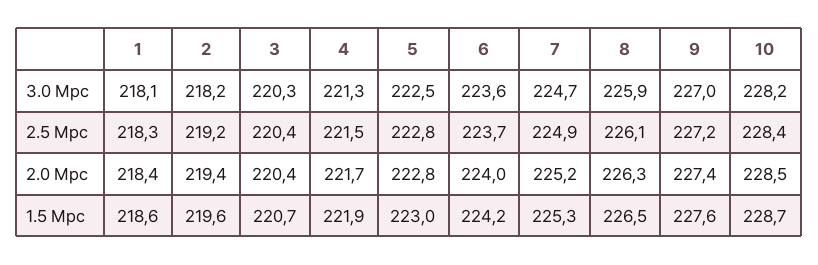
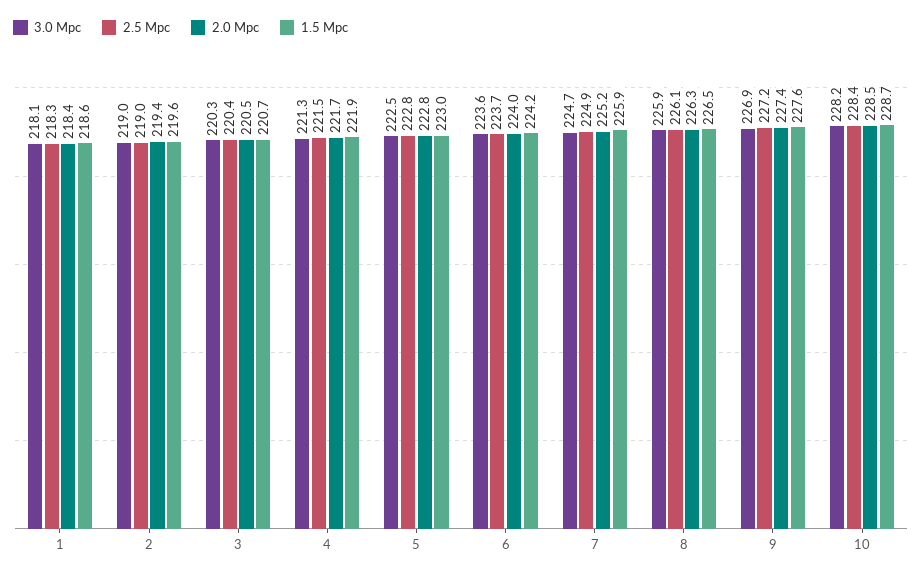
  {
    "3.0 Mpc": {
      "1": 218.1,
-     "2": 218.2,
+     "2": 219,
      "3": 220.3,
      "4": 221.3,
      "5": 222.5,
      "6": 223.6,
      "7": 224.7,
      "8": 225.9,
-     "9": 227,
+     "9": 226.9,
      "10": 228.2
    },
    "2.5 Mpc": {
      "1": 218.3,
-     "2": 219.2,
+     "2": 219,
      "3": 220.4,
      "4": 221.5,
      "5": 222.8,
      "6": 223.7,
      "7": 224.9,
      "8": 226.1,
      "9": 227.2,
      "10": 228.4
    },
    "2.0 Mpc": {
      "1": 218.4,
      "2": 219.4,
-     "3": 220.4,
+     "3": 220.5,
      "4": 221.7,
      "5": 222.8,
      "6": 224,
      "7": 225.2,
      "8": 226.3,
      "9": 227.4,
      "10": 228.5
    },
    "1.5 Mpc": {
      "1": 218.6,
      "2": 219.6,
      "3": 220.7,
      "4": 221.9,
      "5": 223,
      "6": 224.2,
-     "7": 225.3,
+     "7": 225.9,
      "8": 226.5,
      "9": 227.6,
      "10": 228.7
    }
  }

